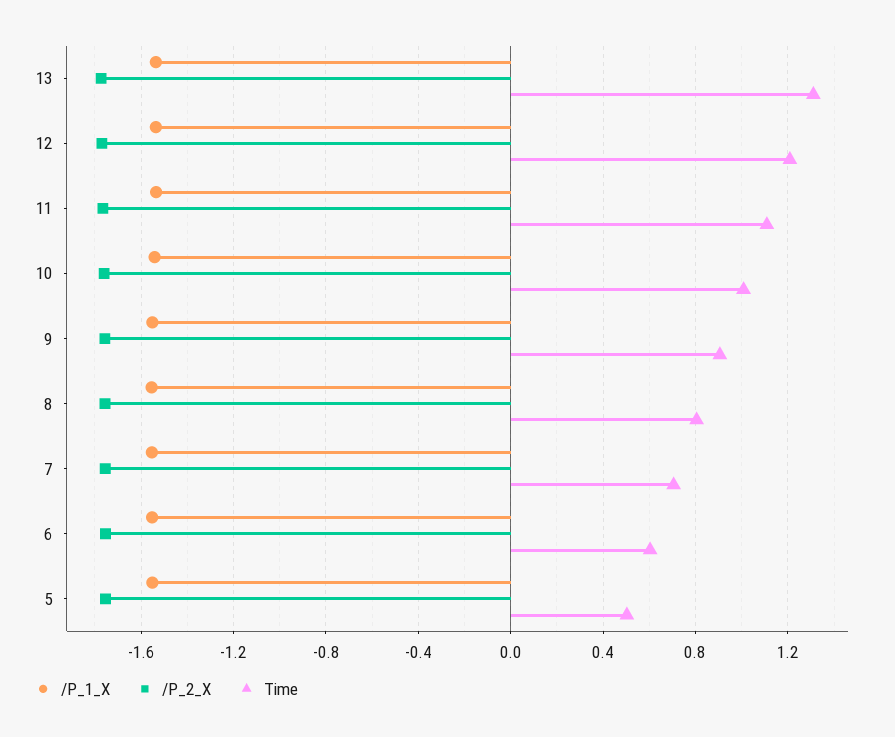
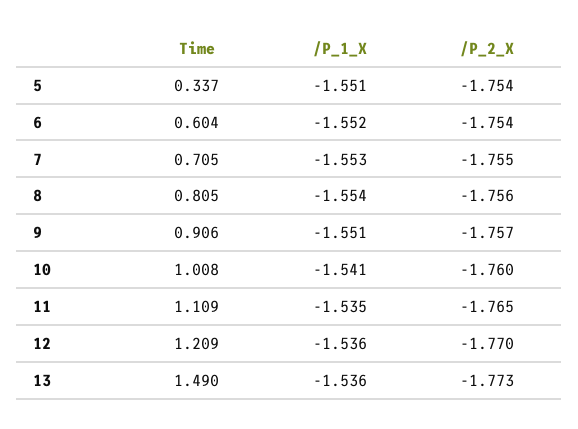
  {
    "/P_1_X": {
      "13": -1.536,
      "12": -1.536,
      "11": -1.535,
      "10": -1.541,
      "9": -1.551,
      "8": -1.554,
      "7": -1.553,
      "6": -1.552,
      "5": -1.551
    },
    "/P_2_X": {
      "13": -1.773,
      "12": -1.77,
      "11": -1.765,
      "10": -1.76,
      "9": -1.757,
      "8": -1.756,
      "7": -1.755,
      "6": -1.754,
      "5": -1.754
    },
    "Time": {
-     "13": 1.3,
+     "13": 1.49,
      "12": 1.209,
      "11": 1.109,
      "10": 1.008,
      "9": 0.906,
      "8": 0.805,
      "7": 0.705,
      "6": 0.604,
-     "5": 0.5
+     "5": 0.337
    }
  }

